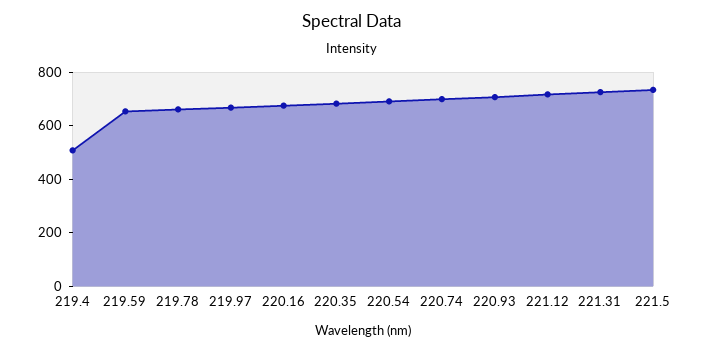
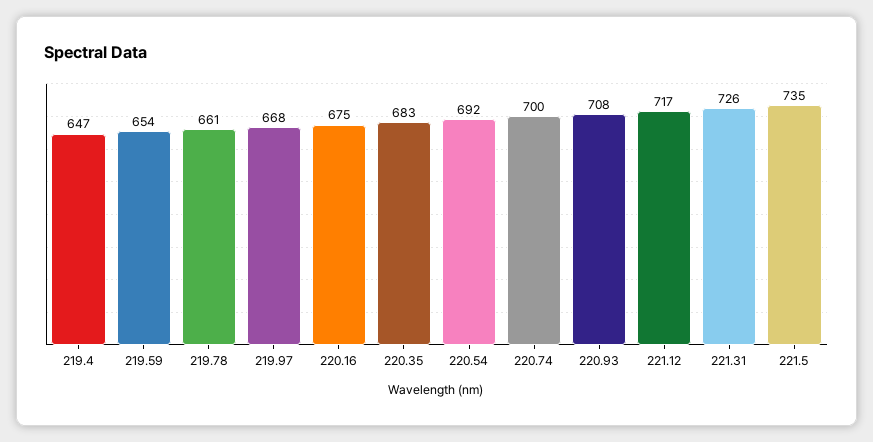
  {
-   "219.4": 500,
+   "219.4": 647,
    "219.59": 654,
    "219.78": 661,
    "219.97": 668,
    "220.16": 675,
    "220.35": 683,
    "220.54": 692,
    "220.74": 700,
    "220.93": 708,
    "221.12": 717,
    "221.31": 726,
    "221.5": 735
  }

